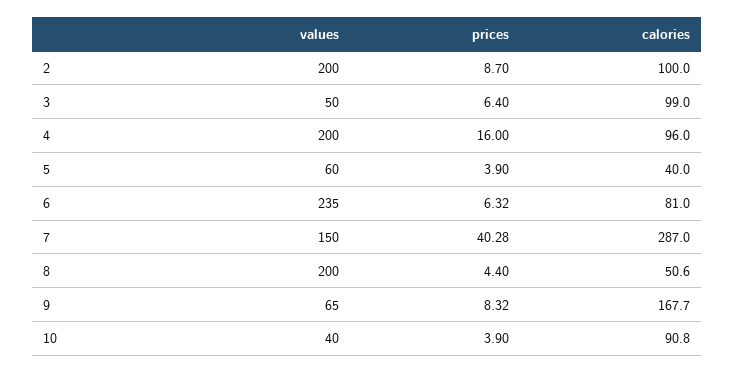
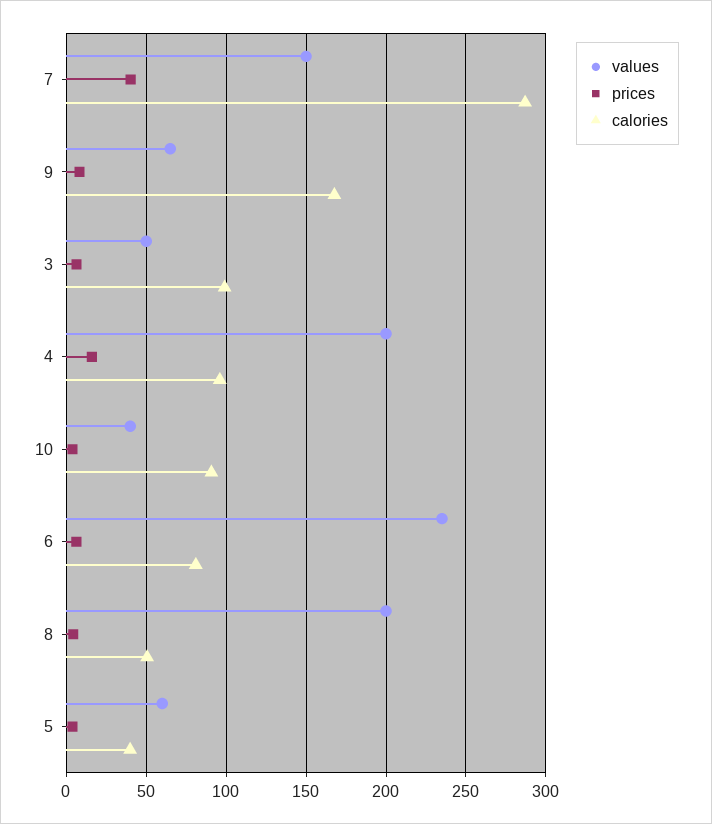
  {
    "values": {
-     "2": 200,
      "3": 50,
      "4": 200,
      "5": 60,
      "6": 235,
      "7": 150,
      "8": 200,
      "9": 65,
      "10": 40
    },
    "prices": {
-     "2": 8.7,
      "3": 6.4,
      "4": 16,
      "5": 3.9,
      "6": 6.32,
      "7": 40.28,
      "8": 4.4,
      "9": 8.32,
      "10": 3.9
    },
    "calories": {
-     "2": 100,
      "3": 99,
      "4": 96,
      "5": 40,
      "6": 81,
      "7": 287,
      "8": 50.6,
      "9": 167.7,
      "10": 90.8
    }
  }

